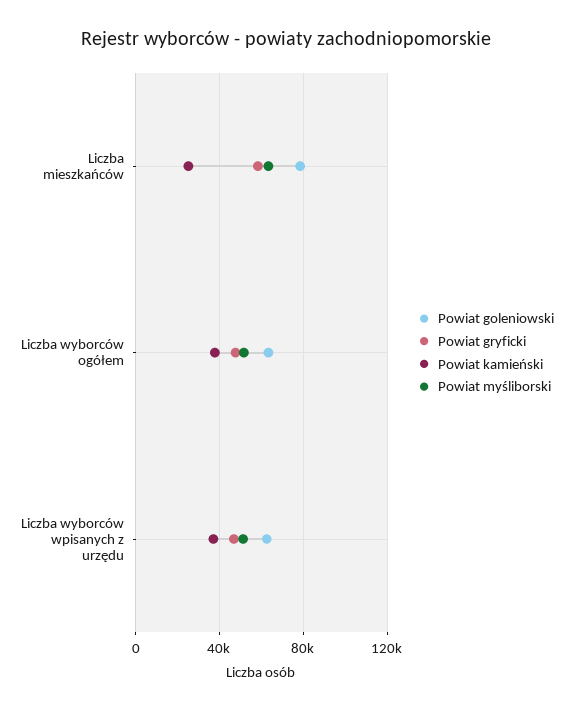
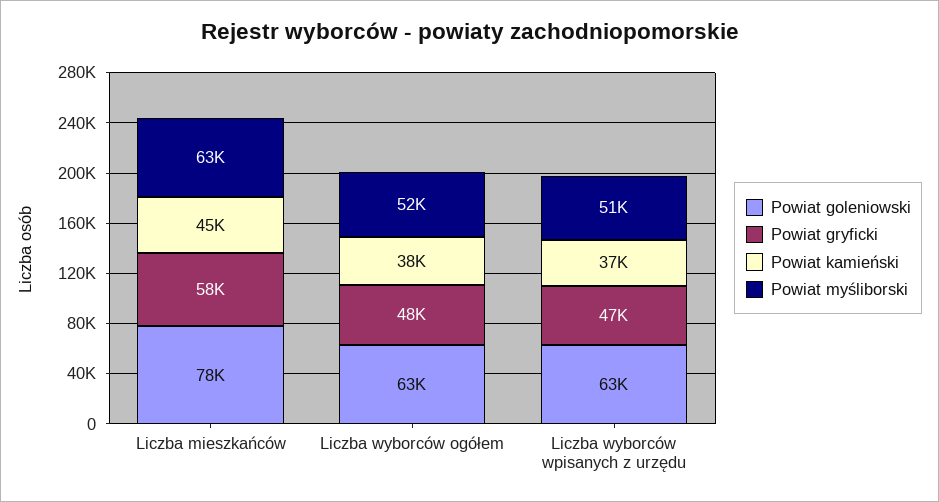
  {
    "Powiat goleniowski": {
      "Liczba mieszkańców": 78000,
      "Liczba wyborców ogółem": 63000,
      "Liczba wyborców wpisanych z urzędu": 63000
    },
    "Powiat gryficki": {
      "Liczba mieszkańców": 58000,
      "Liczba wyborców ogółem": 48000,
      "Liczba wyborców wpisanych z urzędu": 47000
    },
    "Powiat kamieński": {
-     "Liczba mieszkańców": 25000,
+     "Liczba mieszkańców": 45000,
      "Liczba wyborców ogółem": 38000,
      "Liczba wyborców wpisanych z urzędu": 37000
    },
    "Powiat myśliborski": {
      "Liczba mieszkańców": 63000,
      "Liczba wyborców ogółem": 52000,
      "Liczba wyborców wpisanych z urzędu": 51000
    }
  }

